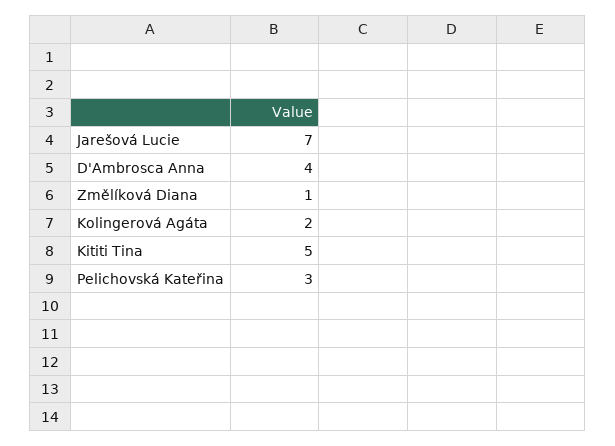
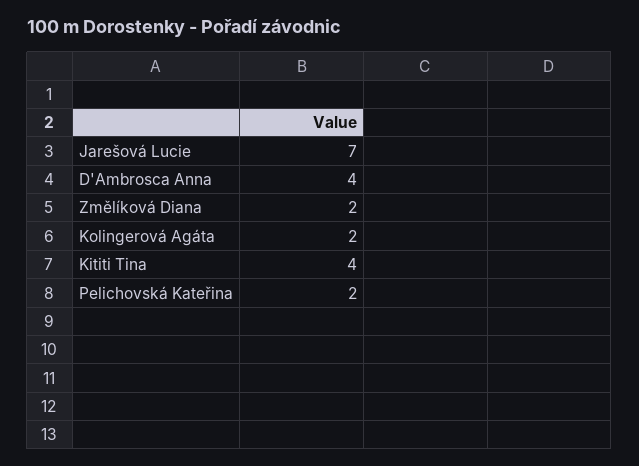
  {
    "Jarešová Lucie": 7,
    "D'Ambrosca Anna": 4,
-   "Změlíková Diana": 1,
+   "Změlíková Diana": 2,
    "Kolingerová Agáta": 2,
-   "Kititi Tina": 5,
+   "Kititi Tina": 4,
-   "Pelichovská Kateřina": 3
+   "Pelichovská Kateřina": 2
  }

